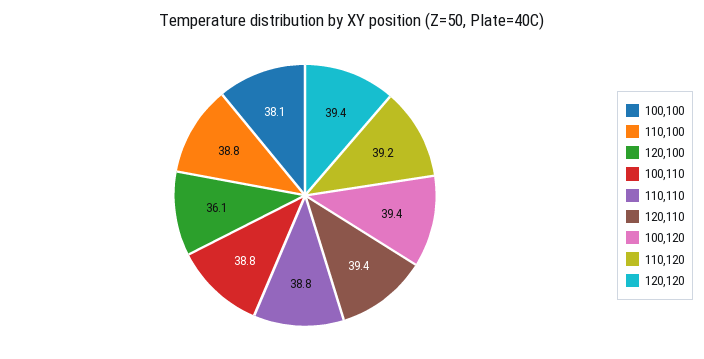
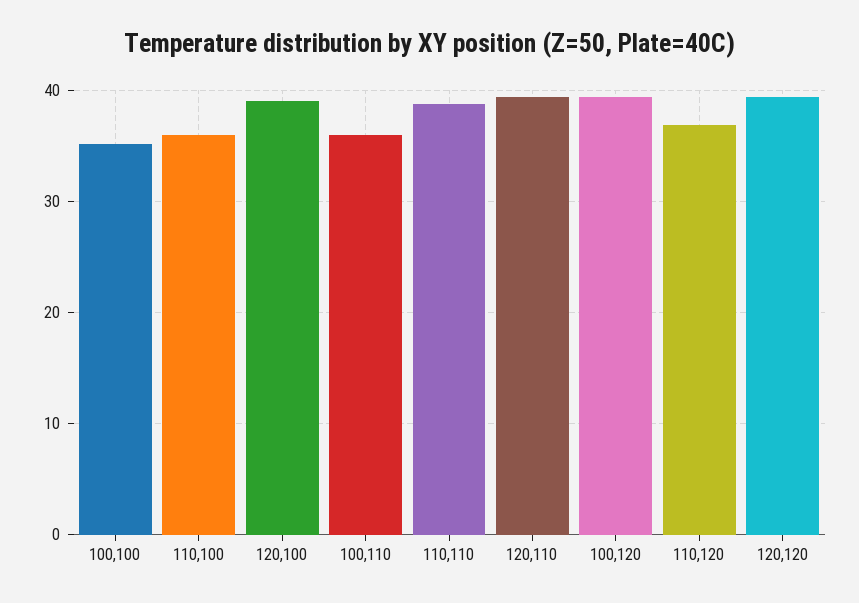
  {
-   "100,100": 38.1,
+   "100,100": 35,
-   "110,100": 38.8,
+   "110,100": 36,
-   "120,100": 36.1,
+   "120,100": 39,
-   "100,110": 38.8,
+   "100,110": 36,
    "110,110": 38.8,
    "120,110": 39.4,
    "100,120": 39.4,
-   "110,120": 39.2,
+   "110,120": 37,
    "120,120": 39.4
  }

